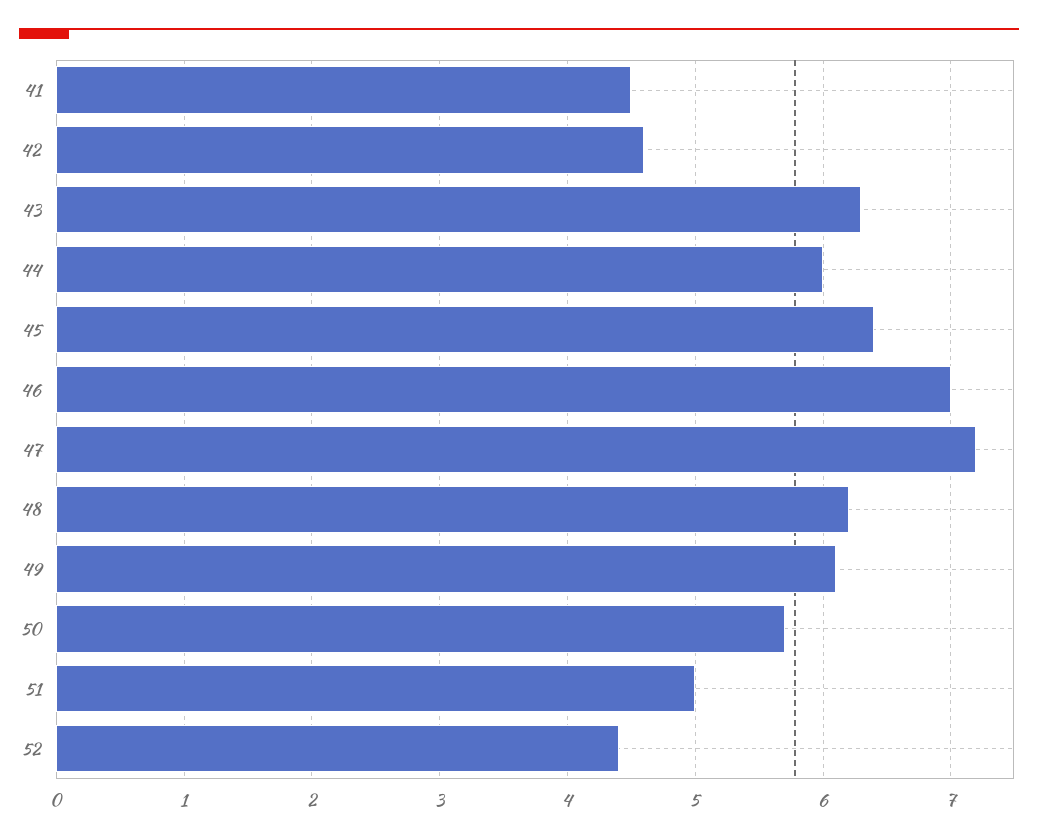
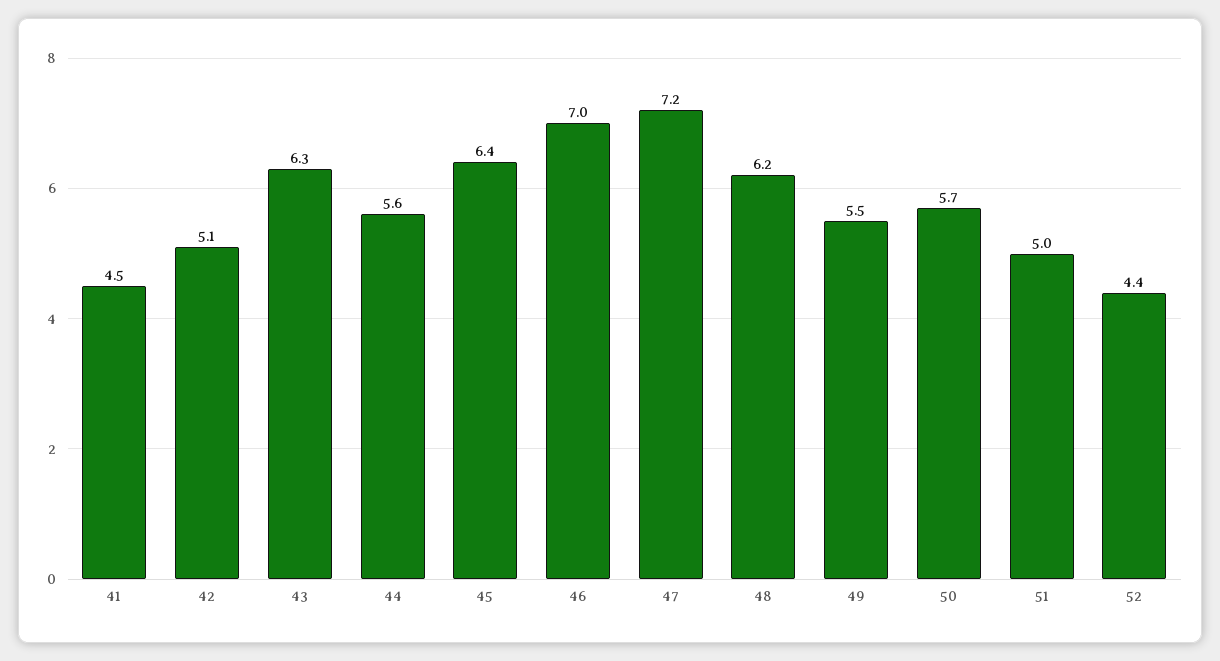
  {
    "41": 4.5,
-   "42": 4.6,
+   "42": 5.1,
    "43": 6.3,
-   "44": 6,
+   "44": 5.6,
    "45": 6.4,
    "46": 7,
    "47": 7.2,
    "48": 6.2,
-   "49": 6.1,
+   "49": 5.5,
    "50": 5.7,
    "51": 5,
    "52": 4.4
  }

